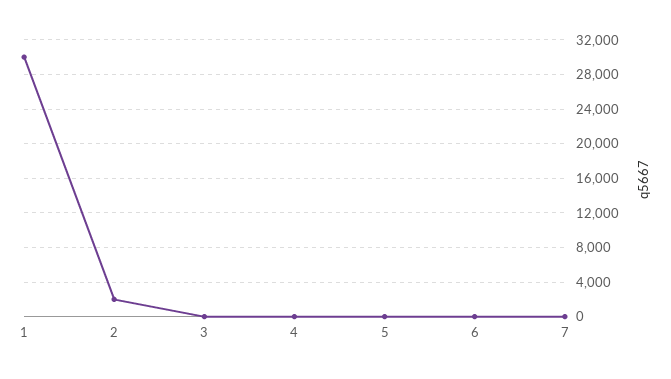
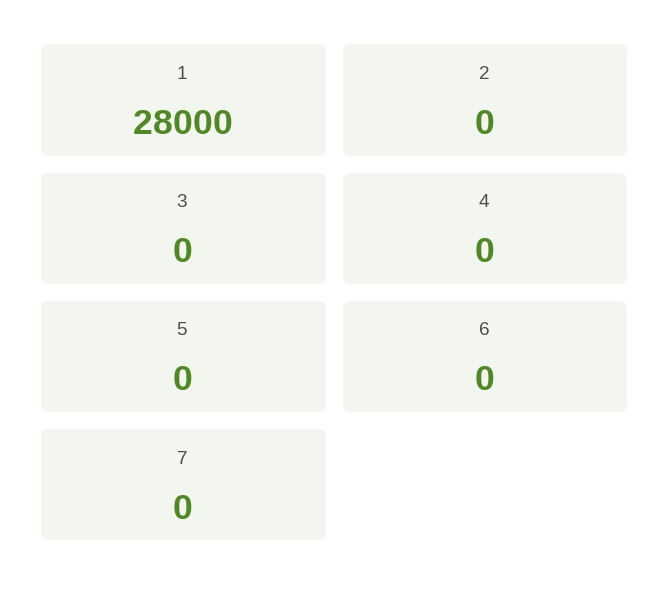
  {
-   "1": 30000,
+   "1": 28000,
-   "2": 2000,
+   "2": 0,
    "3": 0,
    "4": 0,
    "5": 0,
    "6": 0,
    "7": 0
  }

